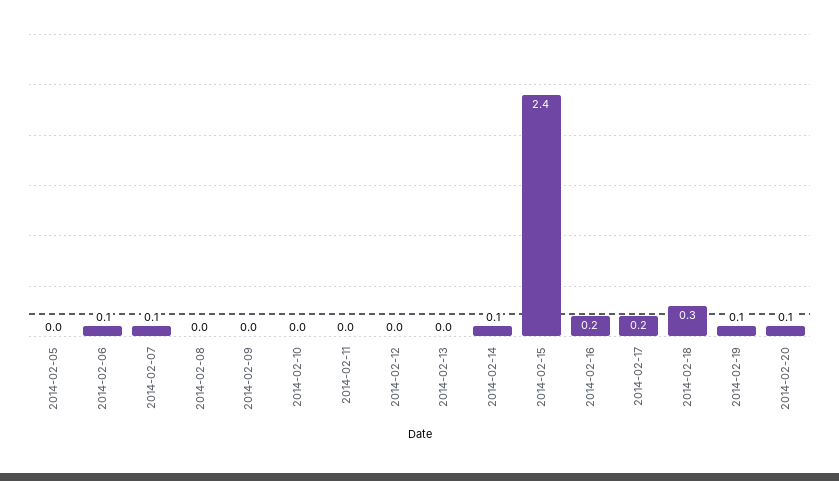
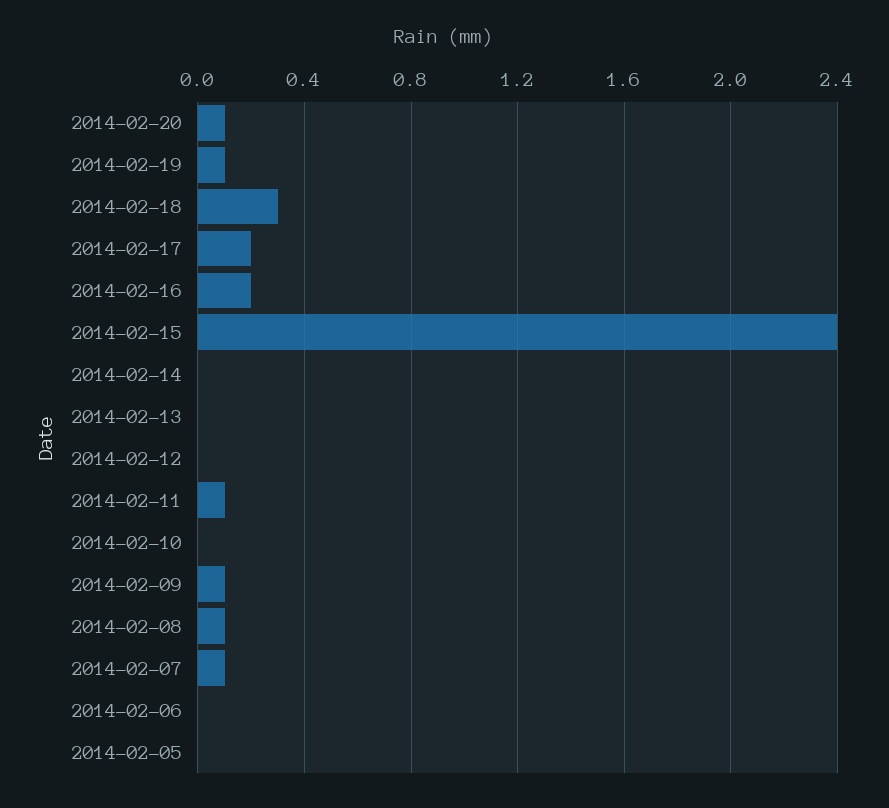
  {
    "2014-02-05": 0,
-   "2014-02-06": 0.1,
+   "2014-02-06": 0,
    "2014-02-07": 0.1,
-   "2014-02-08": 0,
+   "2014-02-08": 0.1,
-   "2014-02-09": 0,
+   "2014-02-09": 0.1,
    "2014-02-10": 0,
-   "2014-02-11": 0,
+   "2014-02-11": 0.1,
    "2014-02-12": 0,
    "2014-02-13": 0,
-   "2014-02-14": 0.1,
+   "2014-02-14": 0,
    "2014-02-15": 2.4,
    "2014-02-16": 0.2,
    "2014-02-17": 0.2,
    "2014-02-18": 0.3,
    "2014-02-19": 0.1,
    "2014-02-20": 0.1
  }

